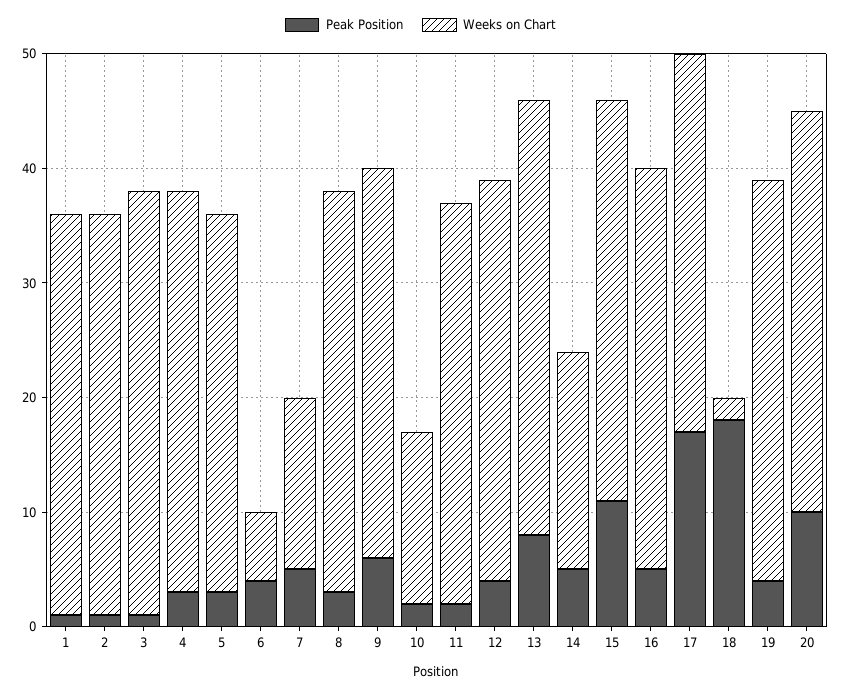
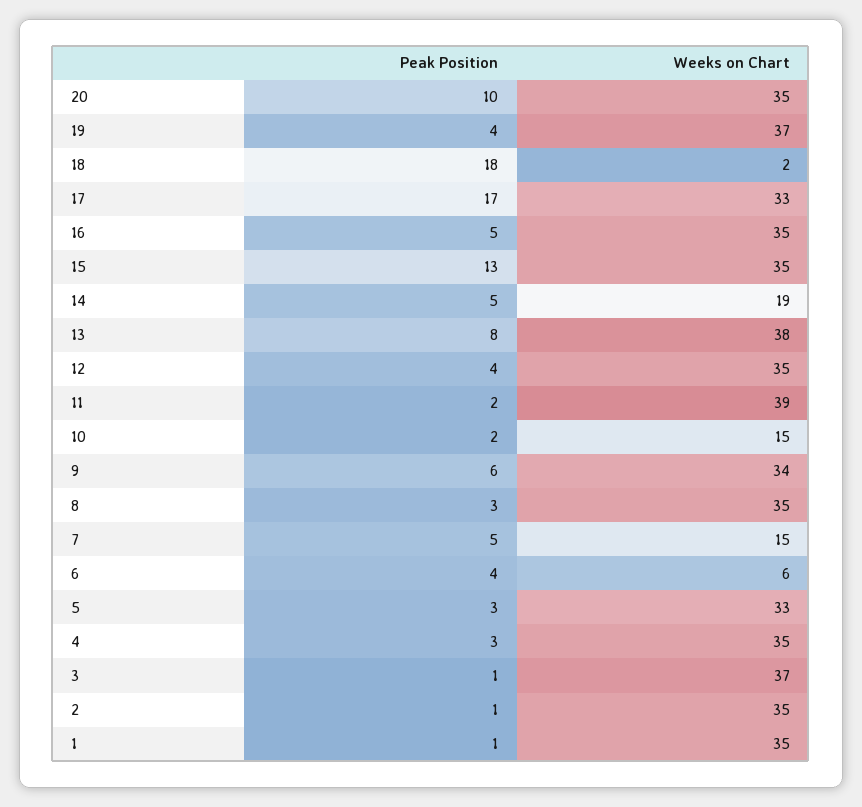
  {
    "Peak Position": {
      "1": 1,
      "2": 1,
      "3": 1,
      "4": 3,
      "5": 3,
      "6": 4,
      "7": 5,
      "8": 3,
      "9": 6,
      "10": 2,
      "11": 2,
      "12": 4,
      "13": 8,
      "14": 5,
-     "15": 11,
+     "15": 13,
      "16": 5,
      "17": 17,
      "18": 18,
      "19": 4,
      "20": 10
    },
    "Weeks on Chart": {
      "1": 35,
      "2": 35,
      "3": 37,
      "4": 35,
      "5": 33,
      "6": 6,
      "7": 15,
      "8": 35,
      "9": 34,
      "10": 15,
-     "11": 35,
+     "11": 39,
      "12": 35,
      "13": 38,
      "14": 19,
      "15": 35,
      "16": 35,
      "17": 33,
      "18": 2,
-     "19": 35,
+     "19": 37,
      "20": 35
    }
  }

